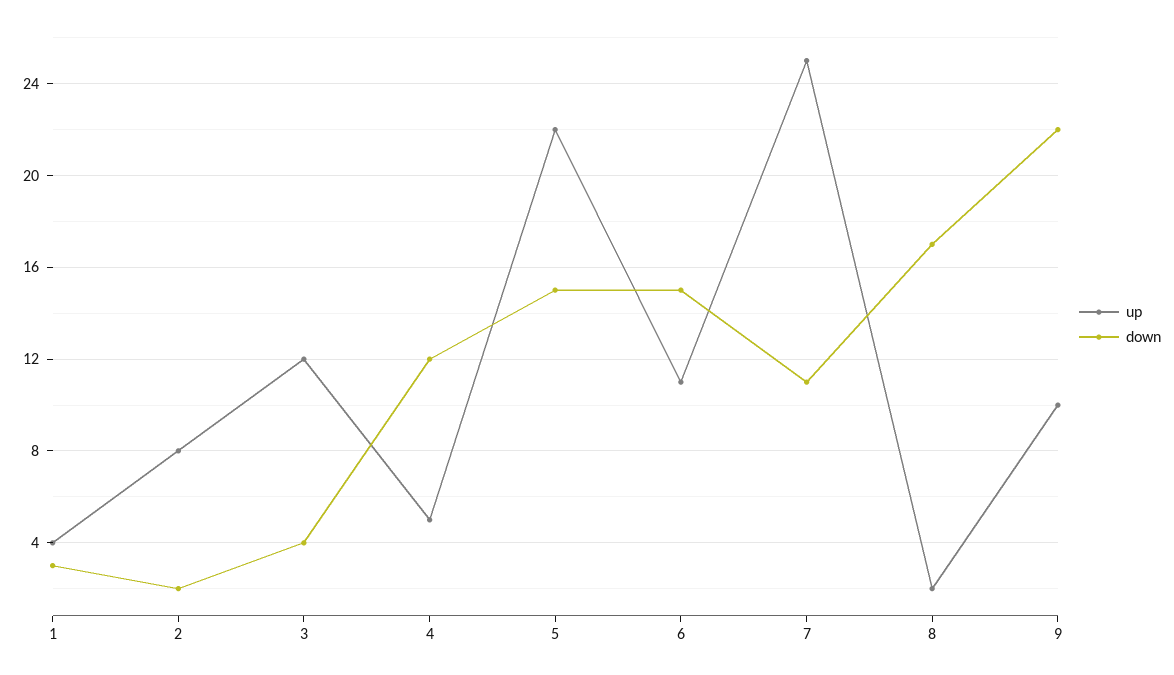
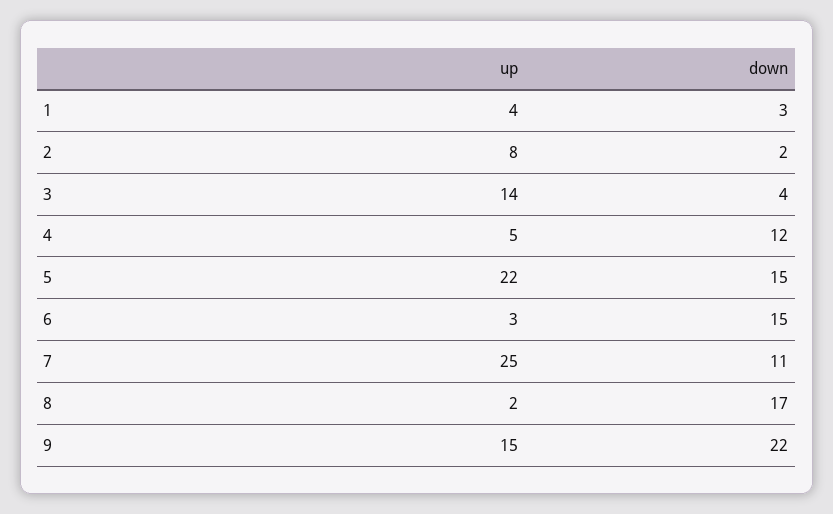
  {
    "up": {
      "1": 4,
      "2": 8,
-     "3": 12,
+     "3": 14,
      "4": 5,
      "5": 22,
-     "6": 11,
+     "6": 3,
      "7": 25,
      "8": 2,
-     "9": 10
+     "9": 15
    },
    "down": {
      "1": 3,
      "2": 2,
      "3": 4,
      "4": 12,
      "5": 15,
      "6": 15,
      "7": 11,
      "8": 17,
      "9": 22
    }
  }

